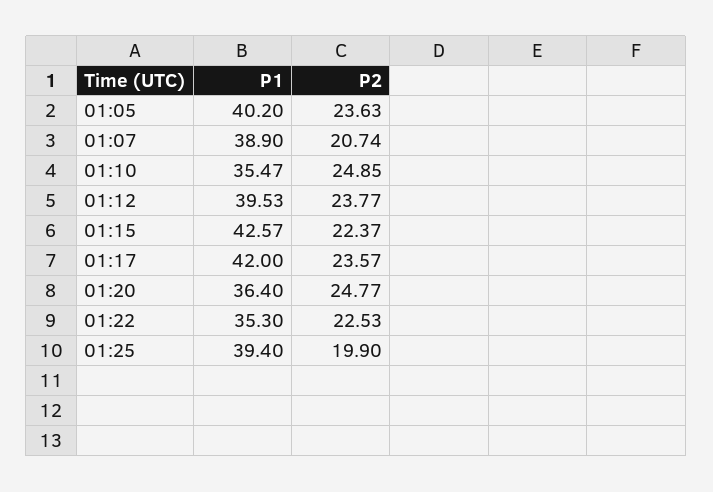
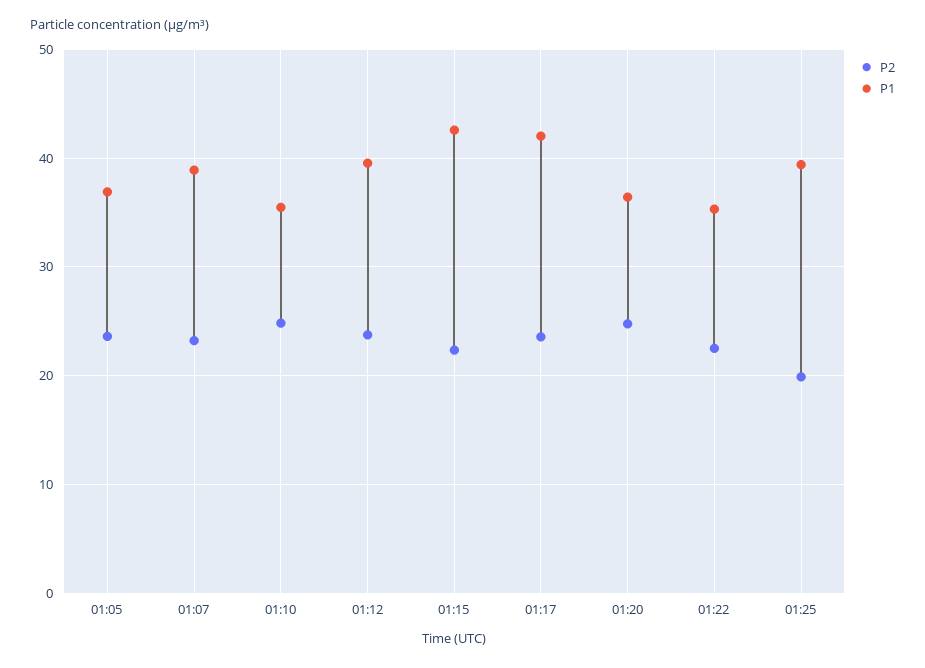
  {
    "P1": {
-     "01:05": 40.2,
+     "01:05": 37,
      "01:07": 38.9,
      "01:10": 35.47,
      "01:12": 39.53,
      "01:15": 42.57,
      "01:17": 42,
      "01:20": 36.4,
      "01:22": 35.3,
      "01:25": 39.4
    },
    "P2": {
      "01:05": 23.63,
-     "01:07": 20.74,
+     "01:07": 23,
      "01:10": 24.85,
      "01:12": 23.77,
      "01:15": 22.37,
      "01:17": 23.57,
      "01:20": 24.77,
      "01:22": 22.53,
      "01:25": 19.9
    }
  }

